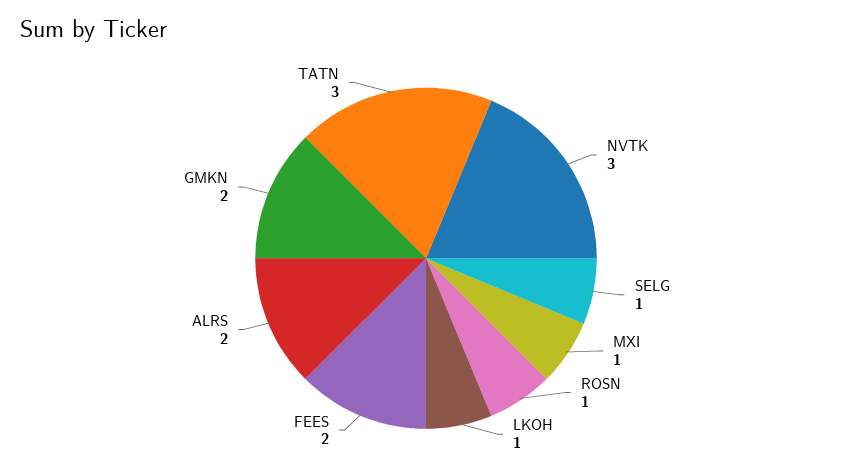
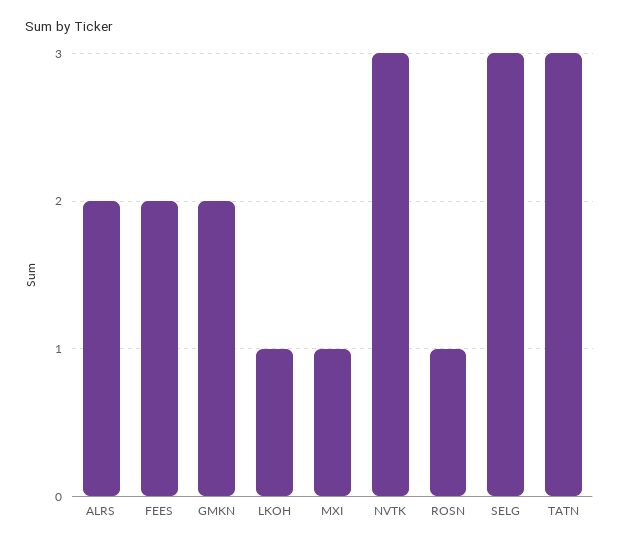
  {
    "NVTK": 3,
-   "SELG": 1,
+   "SELG": 3,
    "MXI": 1,
    "ROSN": 1,
    "LKOH": 1,
    "FEES": 2,
    "ALRS": 2,
    "GMKN": 2,
    "TATN": 3
  }

